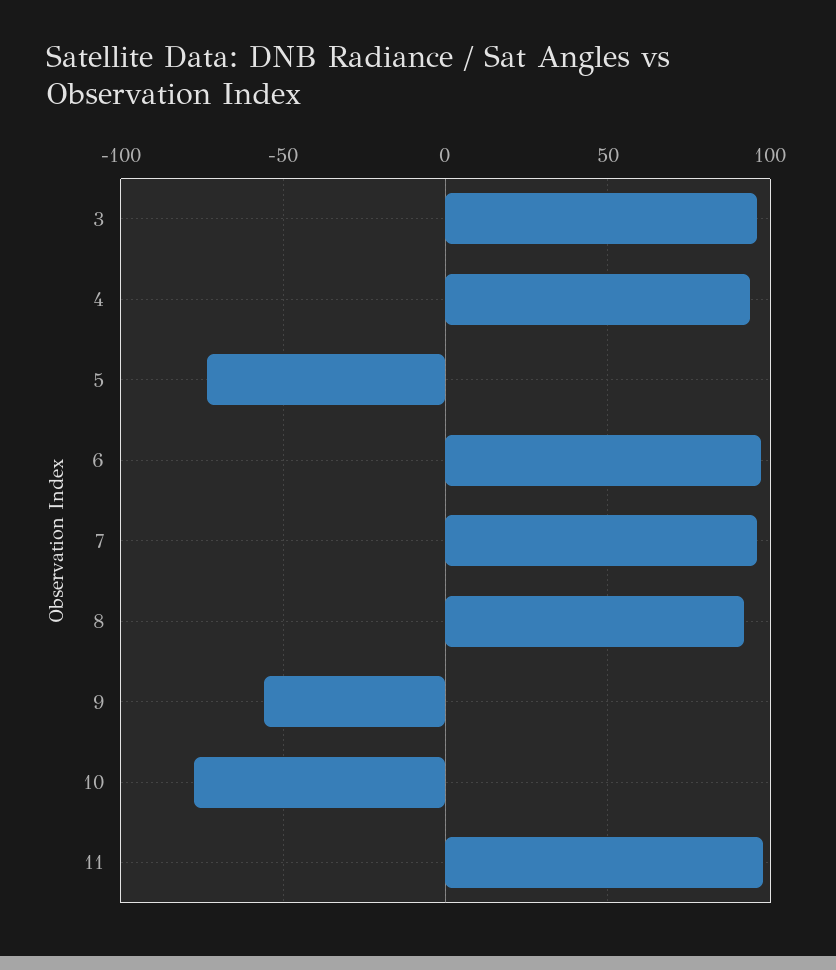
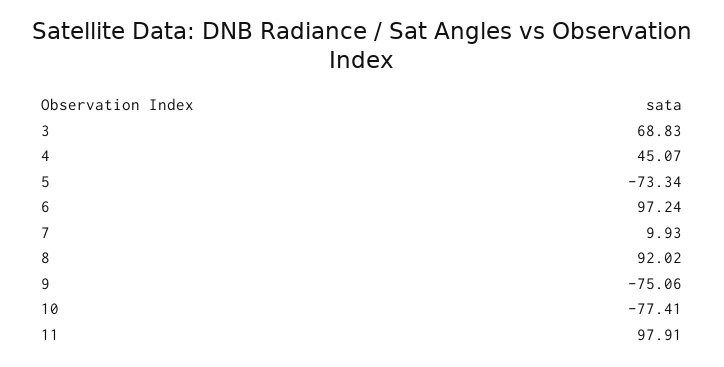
  {
-   "3": 95,
+   "3": 68.83,
-   "4": 95,
+   "4": 45.07,
    "5": -73.34,
    "6": 97.24,
-   "7": 95,
+   "7": 9.93,
    "8": 92.02,
-   "9": -55,
+   "9": -75.06,
    "10": -77.41,
    "11": 97.91
  }

